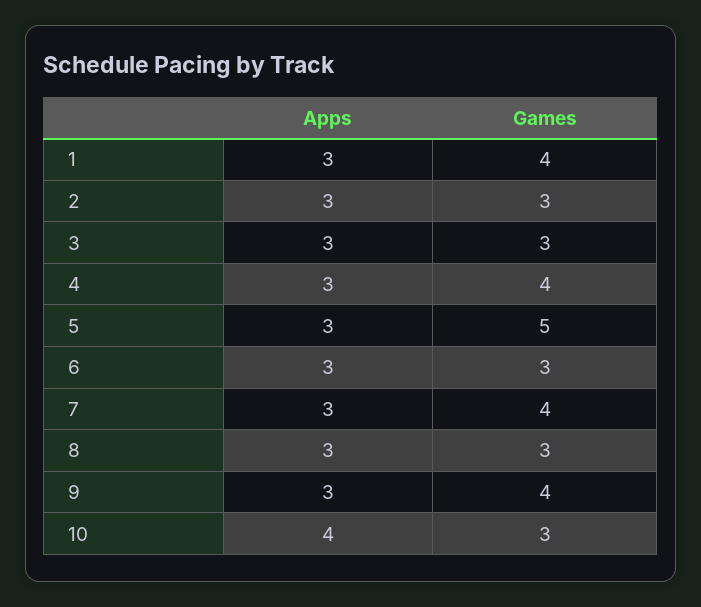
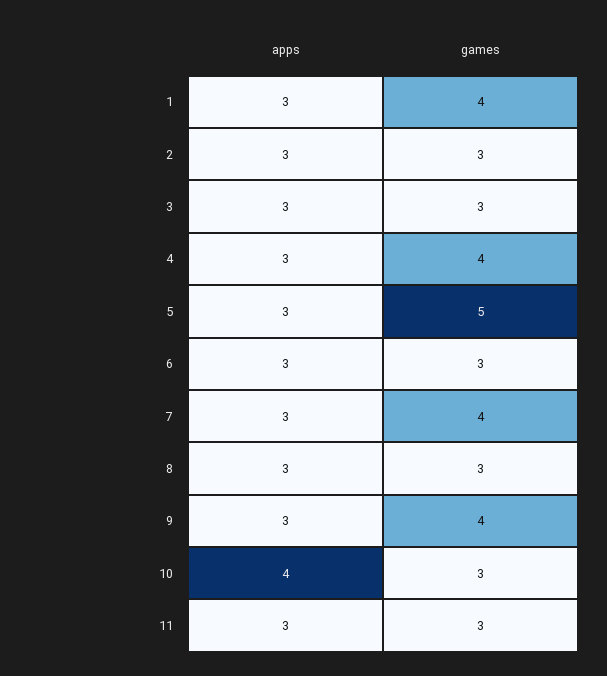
  {
    "Apps": {
      "1": 3,
      "2": 3,
      "3": 3,
      "4": 3,
      "5": 3,
      "6": 3,
      "7": 3,
      "8": 3,
      "9": 3,
-     "10": 4
+     "10": 4,
+     "11": 3
    },
    "Games": {
      "1": 4,
      "2": 3,
      "3": 3,
      "4": 4,
      "5": 5,
      "6": 3,
      "7": 4,
      "8": 3,
      "9": 4,
-     "10": 3
+     "10": 3,
+     "11": 3
    }
  }

